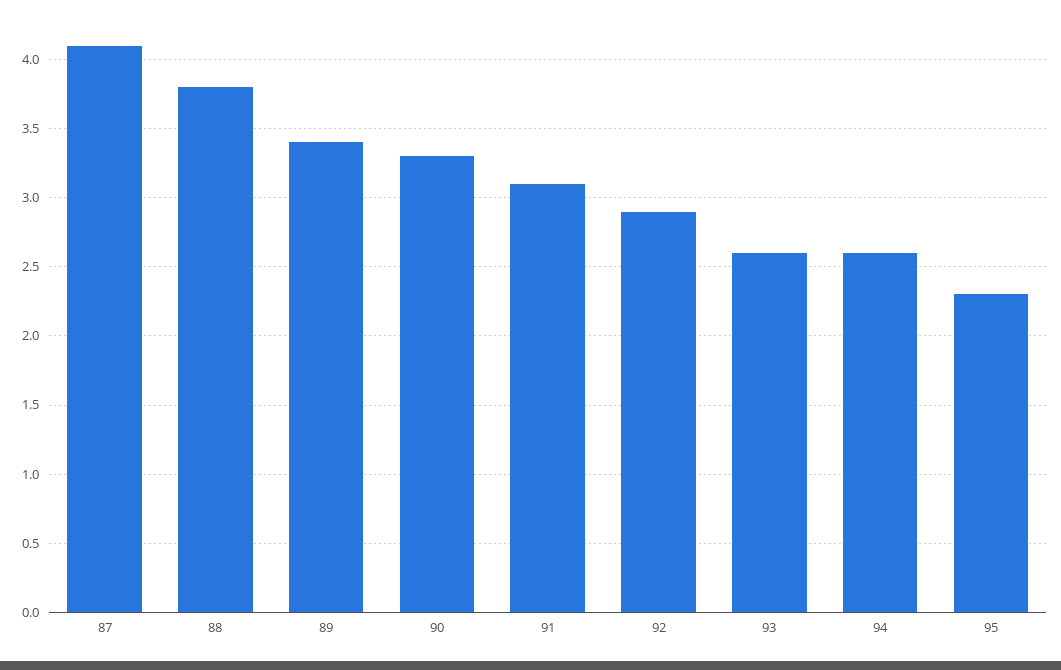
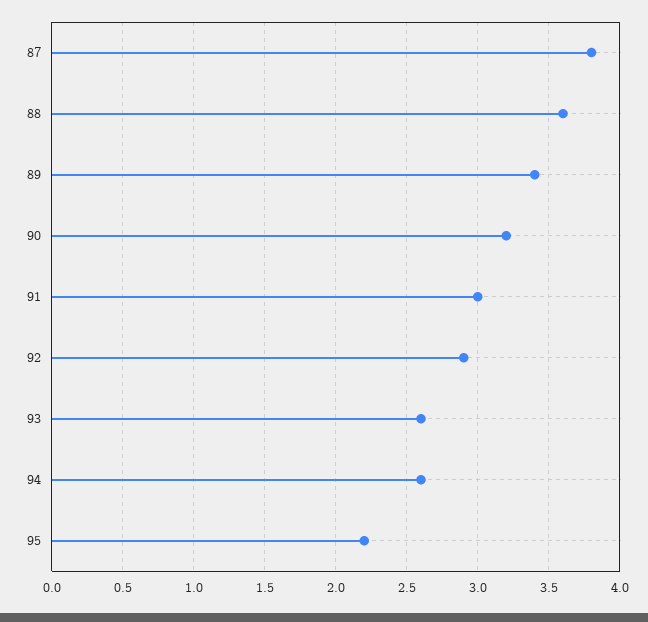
  {
-   "87": 4.1,
+   "87": 3.8,
-   "88": 3.8,
+   "88": 3.6,
    "89": 3.4,
-   "90": 3.3,
+   "90": 3.2,
-   "91": 3.1,
+   "91": 3,
    "92": 2.9,
    "93": 2.6,
    "94": 2.6,
-   "95": 2.3
+   "95": 2.2
  }

